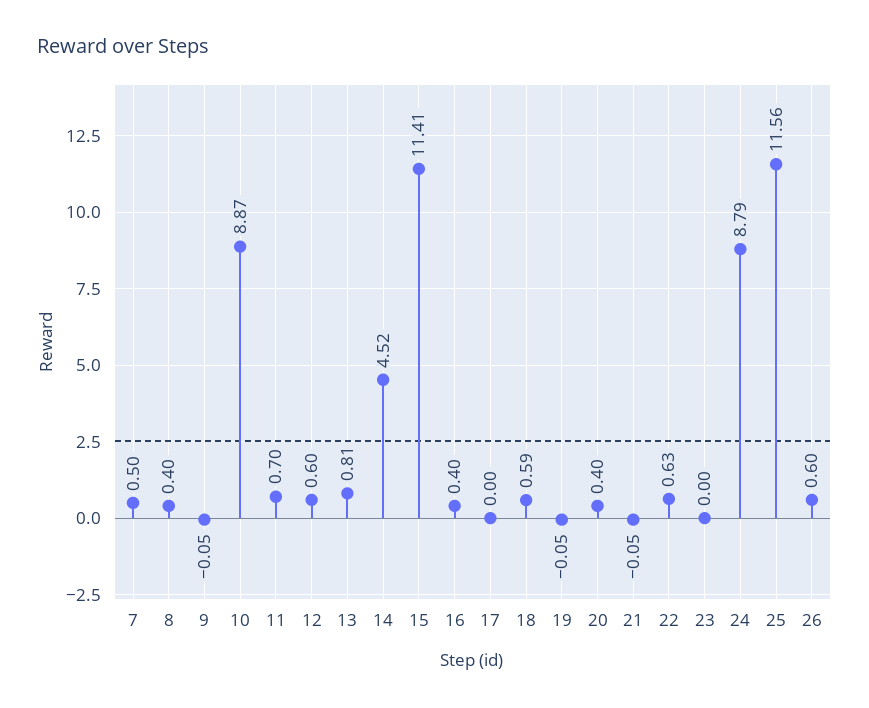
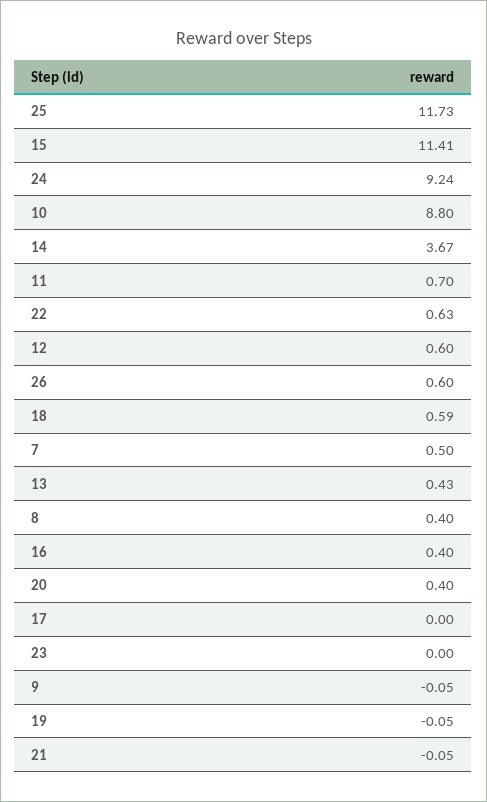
  {
    "7": 0.5,
    "8": 0.4,
    "9": -0.05,
-   "10": 8.87,
+   "10": 8.8,
    "11": 0.7,
    "12": 0.6,
-   "13": 0.81,
+   "13": 0.43,
-   "14": 4.52,
+   "14": 3.67,
    "15": 11.41,
    "16": 0.4,
    "17": 0,
    "18": 0.59,
    "19": -0.05,
    "20": 0.4,
    "21": -0.05,
    "22": 0.63,
    "23": 0,
-   "24": 8.79,
+   "24": 9.24,
-   "25": 11.56,
+   "25": 11.73,
    "26": 0.6
  }

